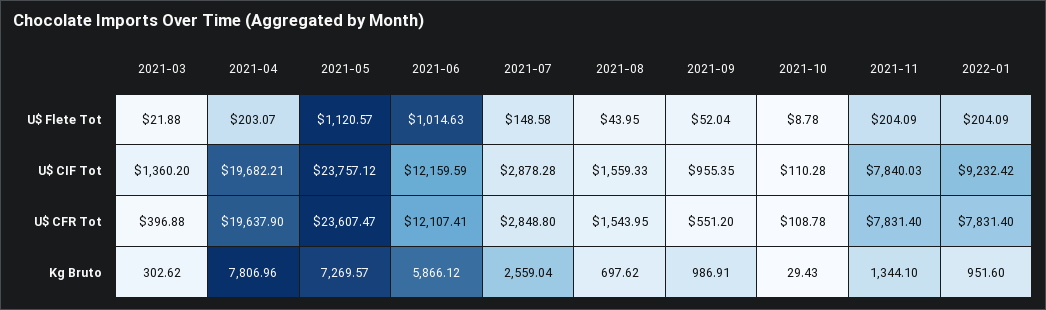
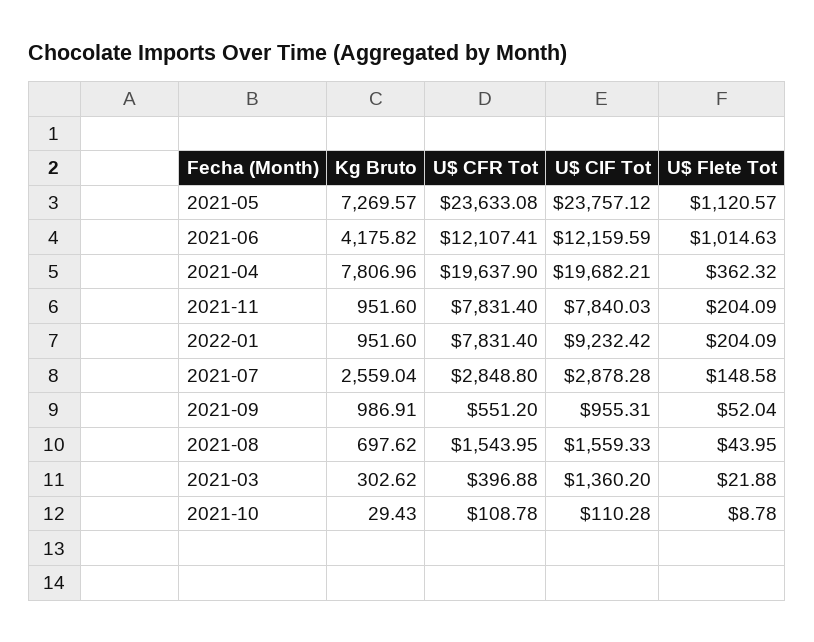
  {
    "2021-03": {
      "U$ Flete Tot": 21.88,
      "U$ CIF Tot": 1360.2,
      "U$ CFR Tot": 396.88,
      "Kg Bruto": 302.62
    },
    "2021-04": {
-     "U$ Flete Tot": 203.07,
+     "U$ Flete Tot": 362.32,
      "U$ CIF Tot": 19682.21,
      "U$ CFR Tot": 19637.9,
      "Kg Bruto": 7806.96
    },
    "2021-05": {
      "U$ Flete Tot": 1120.57,
      "U$ CIF Tot": 23757.12,
-     "U$ CFR Tot": 23607.47,
+     "U$ CFR Tot": 23633.08,
      "Kg Bruto": 7269.57
    },
    "2021-06": {
      "U$ Flete Tot": 1014.63,
      "U$ CIF Tot": 12159.59,
      "U$ CFR Tot": 12107.41,
-     "Kg Bruto": 5866.12
+     "Kg Bruto": 4175.82
    },
    "2021-07": {
      "U$ Flete Tot": 148.58,
      "U$ CIF Tot": 2878.28,
      "U$ CFR Tot": 2848.8,
      "Kg Bruto": 2559.04
    },
    "2021-08": {
      "U$ Flete Tot": 43.95,
      "U$ CIF Tot": 1559.33,
      "U$ CFR Tot": 1543.95,
      "Kg Bruto": 697.62
    },
    "2021-09": {
      "U$ Flete Tot": 52.04,
-     "U$ CIF Tot": 955.35,
+     "U$ CIF Tot": 955.31,
      "U$ CFR Tot": 551.2,
      "Kg Bruto": 986.91
    },
    "2021-10": {
      "U$ Flete Tot": 8.78,
      "U$ CIF Tot": 110.28,
      "U$ CFR Tot": 108.78,
      "Kg Bruto": 29.43
    },
    "2021-11": {
      "U$ Flete Tot": 204.09,
      "U$ CIF Tot": 7840.03,
      "U$ CFR Tot": 7831.4,
-     "Kg Bruto": 1344.1
+     "Kg Bruto": 951.6
    },
    "2022-01": {
      "U$ Flete Tot": 204.09,
      "U$ CIF Tot": 9232.42,
      "U$ CFR Tot": 7831.4,
      "Kg Bruto": 951.6
    }
  }

